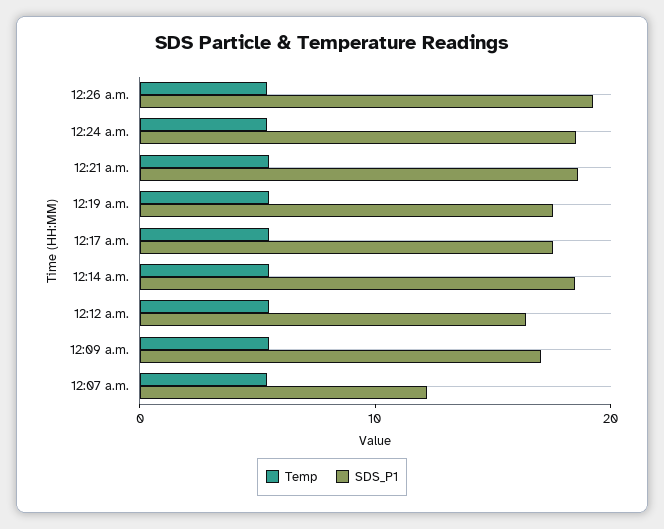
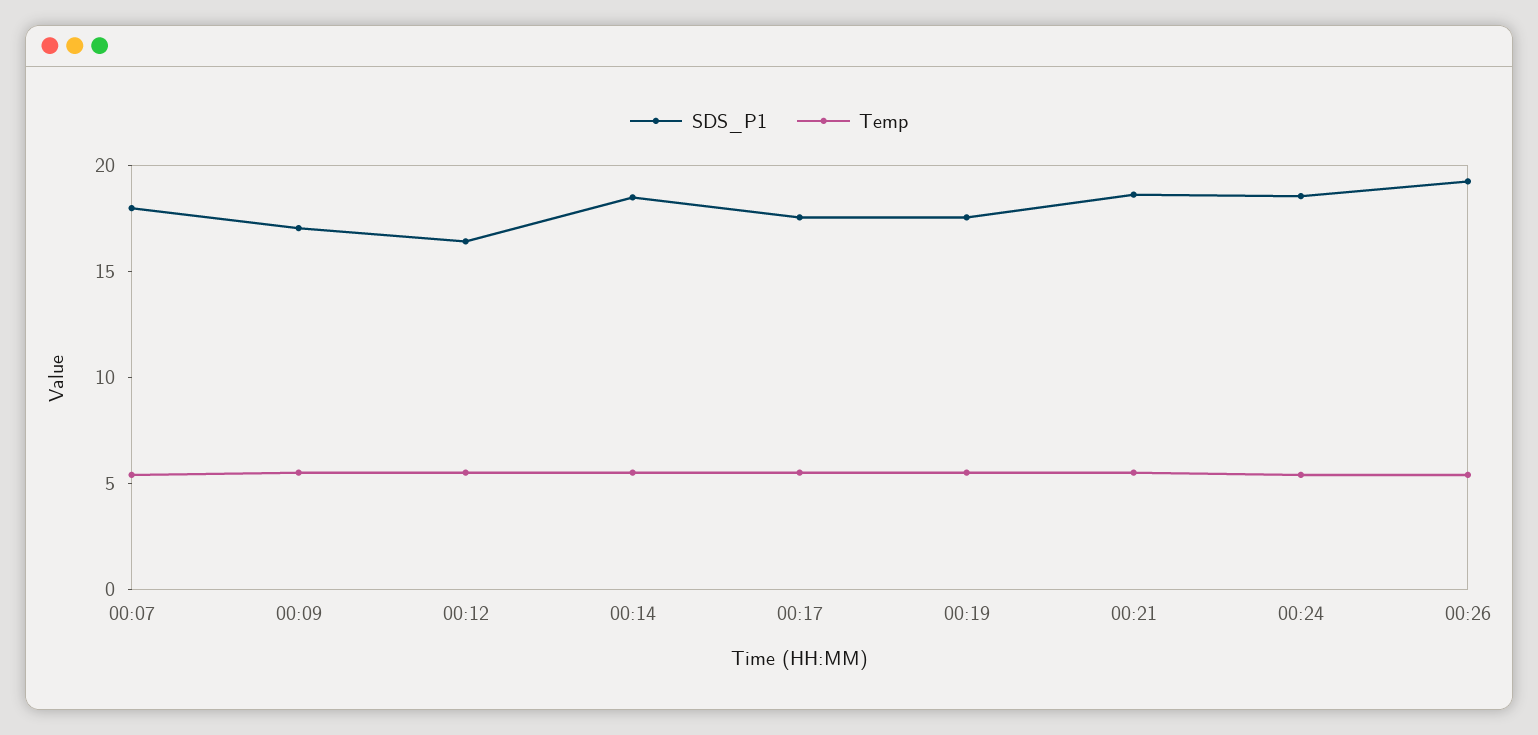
  {
    "Temp": {
      "12:26 a.m.": 5,
      "12:24 a.m.": 5,
      "12:21 a.m.": 6,
      "12:19 a.m.": 6,
      "12:17 a.m.": 6,
      "12:14 a.m.": 6,
      "12:12 a.m.": 6,
      "12:09 a.m.": 6,
      "12:07 a.m.": 5
    },
    "SDS_P1": {
      "12:26 a.m.": 19,
      "12:24 a.m.": 19,
      "12:21 a.m.": 19,
      "12:19 a.m.": 18,
      "12:17 a.m.": 18,
      "12:14 a.m.": 18,
      "12:12 a.m.": 16,
      "12:09 a.m.": 17,
-     "12:07 a.m.": 12
+     "12:07 a.m.": 18
    }
  }

